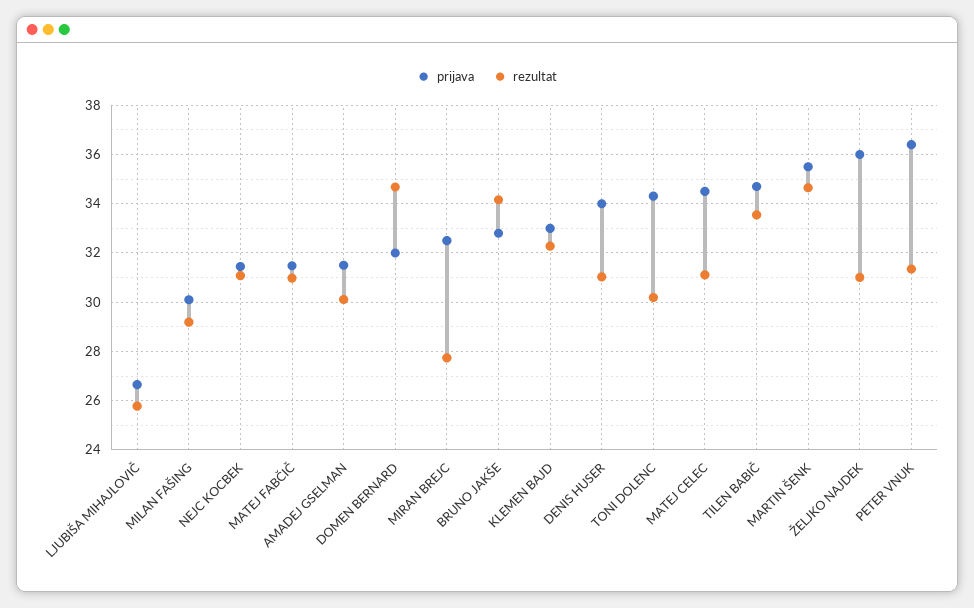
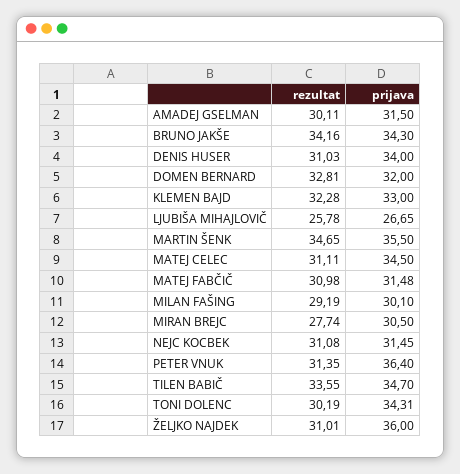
  {
    "prijava": {
      "LJUBIŠA MIHAJLOVIČ": 26.65,
      "MILAN FAŠING": 30.1,
      "NEJC KOCBEK": 31.45,
      "MATEJ FABČIČ": 31.48,
      "AMADEJ GSELMAN": 31.5,
      "DOMEN BERNARD": 32,
-     "MIRAN BREJC": 32.5,
+     "MIRAN BREJC": 30.5,
-     "BRUNO JAKŠE": 32.75,
+     "BRUNO JAKŠE": 34.3,
      "KLEMEN BAJD": 33,
      "DENIS HUSER": 34,
      "TONI DOLENC": 34.31,
      "MATEJ CELEC": 34.5,
      "TILEN BABIČ": 34.7,
      "MARTIN ŠENK": 35.5,
      "ŽELJKO NAJDEK": 36,
      "PETER VNUK": 36.4
    },
    "rezultat": {
      "LJUBIŠA MIHAJLOVIČ": 25.78,
      "MILAN FAŠING": 29.19,
      "NEJC KOCBEK": 31.08,
      "MATEJ FABČIČ": 30.98,
      "AMADEJ GSELMAN": 30.11,
-     "DOMEN BERNARD": 34.75,
+     "DOMEN BERNARD": 32.81,
      "MIRAN BREJC": 27.74,
      "BRUNO JAKŠE": 34.16,
      "KLEMEN BAJD": 32.28,
      "DENIS HUSER": 31.03,
      "TONI DOLENC": 30.19,
      "MATEJ CELEC": 31.11,
      "TILEN BABIČ": 33.55,
      "MARTIN ŠENK": 34.65,
      "ŽELJKO NAJDEK": 31.01,
      "PETER VNUK": 31.35
    }
  }

